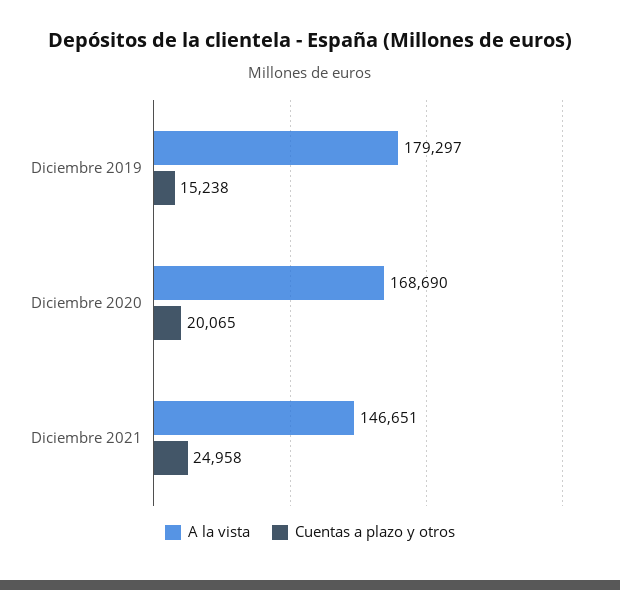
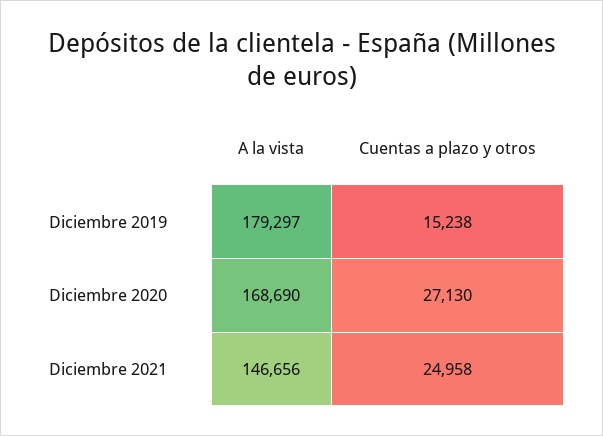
  {
    "A la vista": {
      "Diciembre 2019": 179297,
      "Diciembre 2020": 168690,
-     "Diciembre 2021": 146651
+     "Diciembre 2021": 146656
    },
    "Cuentas a plazo y otros": {
      "Diciembre 2019": 15238,
-     "Diciembre 2020": 20065,
+     "Diciembre 2020": 27130,
      "Diciembre 2021": 24958
    }
  }

